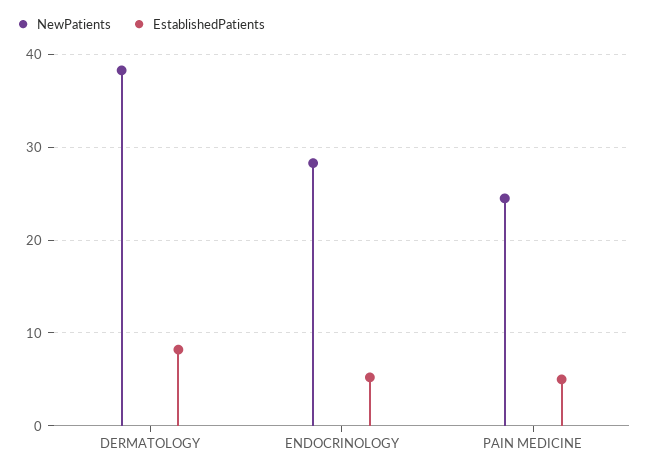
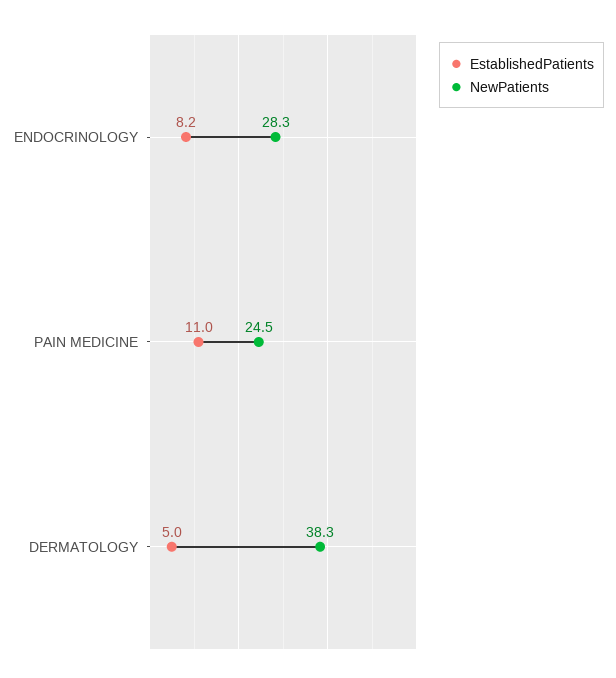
  {
    "NewPatients": {
      "DERMATOLOGY": 38.3,
      "ENDOCRINOLOGY": 28.3,
      "PAIN MEDICINE": 24.5
    },
    "EstablishedPatients": {
-     "DERMATOLOGY": 8,
+     "DERMATOLOGY": 5,
-     "ENDOCRINOLOGY": 5,
+     "ENDOCRINOLOGY": 8.2,
-     "PAIN MEDICINE": 5
+     "PAIN MEDICINE": 11
    }
  }

